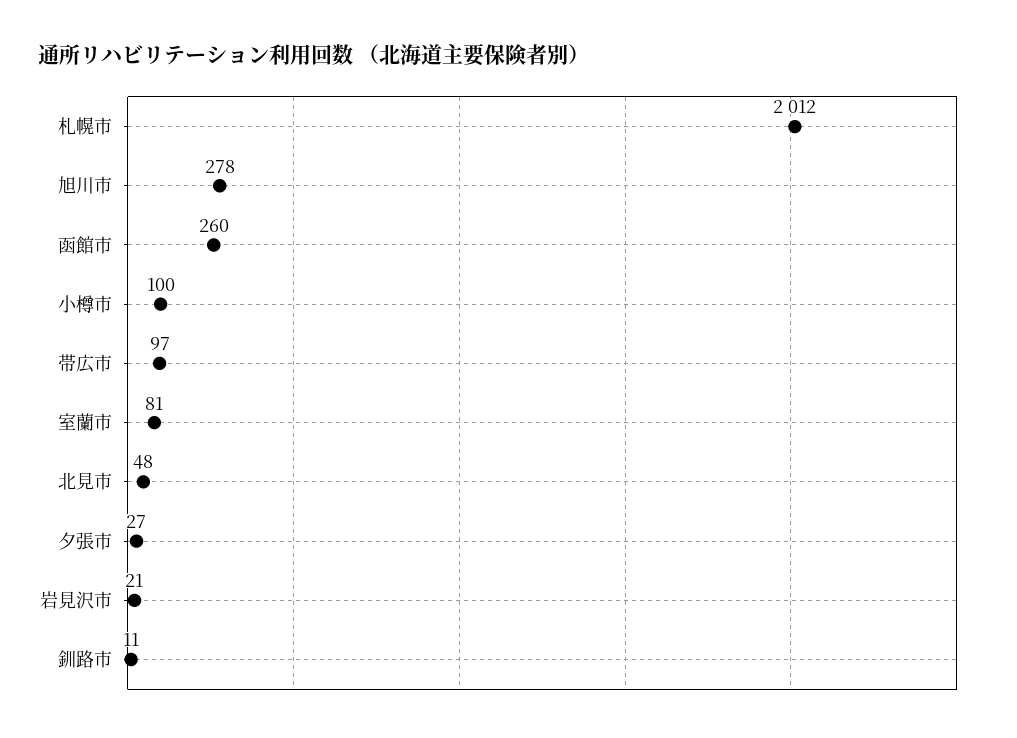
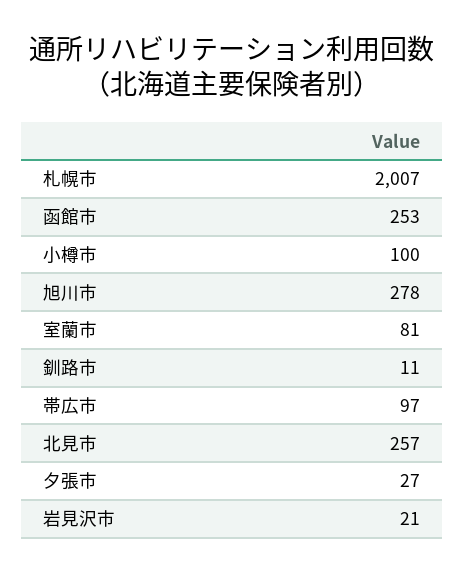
  {
-   "札幌市": 2012,
+   "札幌市": 2007,
    "旭川市": 278,
-   "函館市": 260,
+   "函館市": 253,
    "小樽市": 100,
    "帯広市": 97,
    "室蘭市": 81,
-   "北見市": 48,
+   "北見市": 257,
    "夕張市": 27,
    "岩見沢市": 21,
    "釧路市": 11
  }

